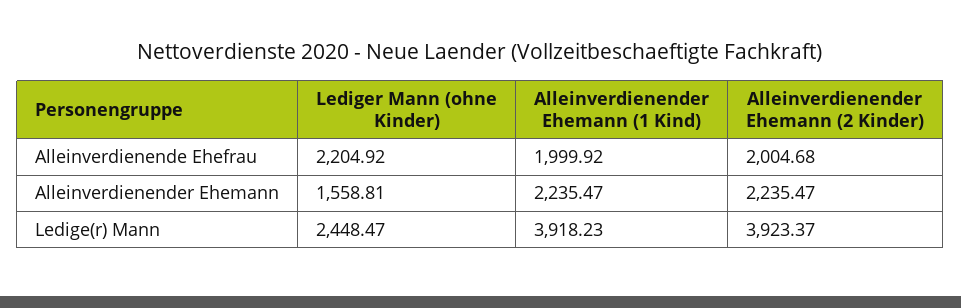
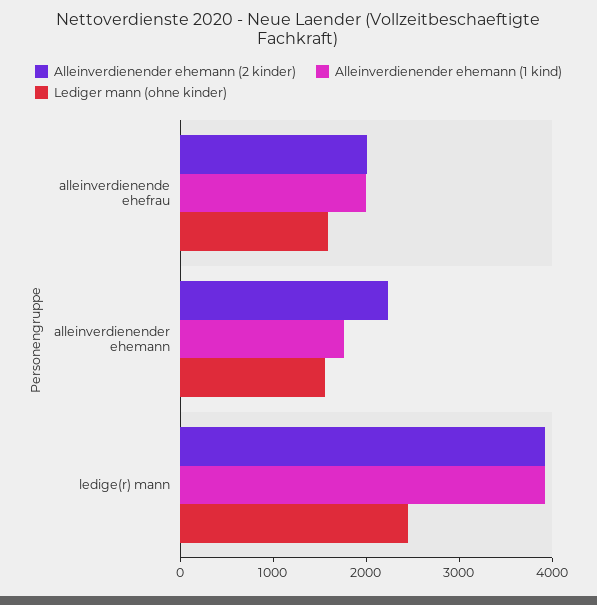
  {
    "Lediger Mann (ohne Kinder)": {
-     "Alleinverdienende Ehefrau": 2204.92,
+     "Alleinverdienende Ehefrau": 1600,
      "Alleinverdienender Ehemann": 1558.81,
      "Ledige(r) Mann": 2448.47
    },
    "Alleinverdienender Ehemann (1 Kind)": {
      "Alleinverdienende Ehefrau": 1999.92,
-     "Alleinverdienender Ehemann": 2235.47,
+     "Alleinverdienender Ehemann": 1800,
      "Ledige(r) Mann": 3918.23
    },
    "Alleinverdienender Ehemann (2 Kinder)": {
      "Alleinverdienende Ehefrau": 2004.68,
      "Alleinverdienender Ehemann": 2235.47,
      "Ledige(r) Mann": 3923.37
    }
  }

